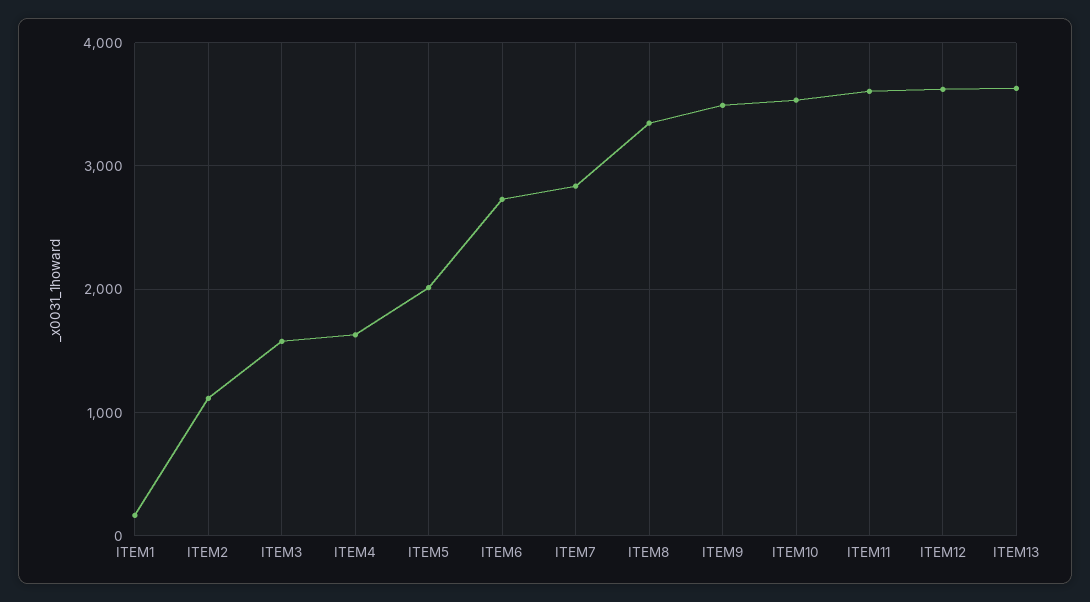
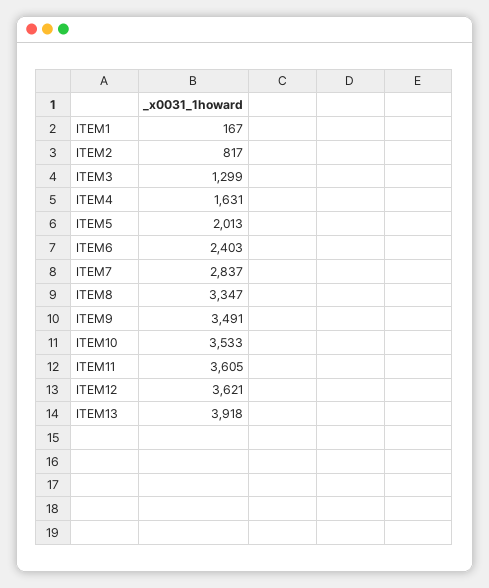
  {
    "ITEM1": 167,
-   "ITEM2": 1100,
+   "ITEM2": 817,
-   "ITEM3": 1600,
+   "ITEM3": 1299,
    "ITEM4": 1631,
    "ITEM5": 2013,
-   "ITEM6": 2700,
+   "ITEM6": 2403,
    "ITEM7": 2837,
    "ITEM8": 3347,
    "ITEM9": 3491,
    "ITEM10": 3533,
    "ITEM11": 3605,
    "ITEM12": 3621,
-   "ITEM13": 3600
+   "ITEM13": 3918
  }

